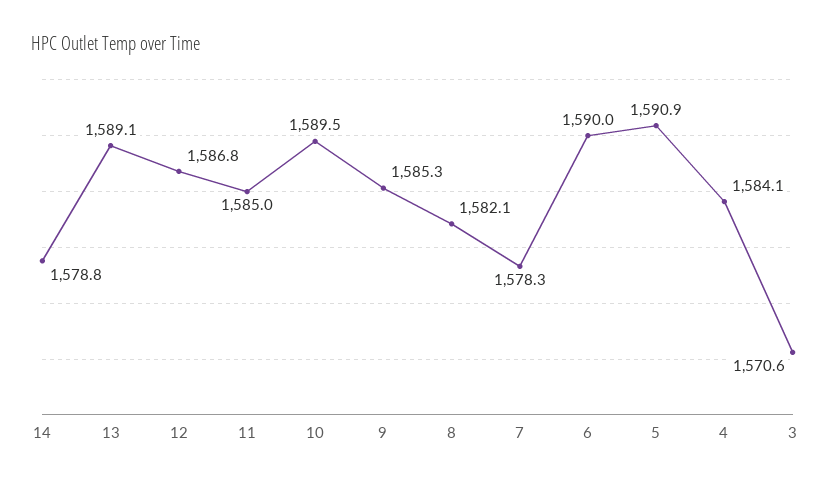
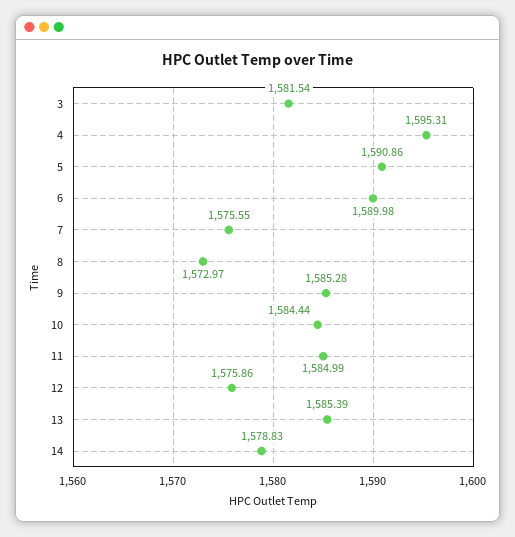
  {
    "14": 1578.83,
-   "13": 1589.1,
+   "13": 1585.39,
-   "12": 1586.8,
+   "12": 1575.86,
    "11": 1584.99,
-   "10": 1589.5,
+   "10": 1584.44,
    "9": 1585.28,
-   "8": 1582.1,
+   "8": 1572.97,
-   "7": 1578.3,
+   "7": 1575.55,
    "6": 1589.98,
    "5": 1590.86,
-   "4": 1584.1,
+   "4": 1595.31,
-   "3": 1570.6
+   "3": 1581.54
  }

